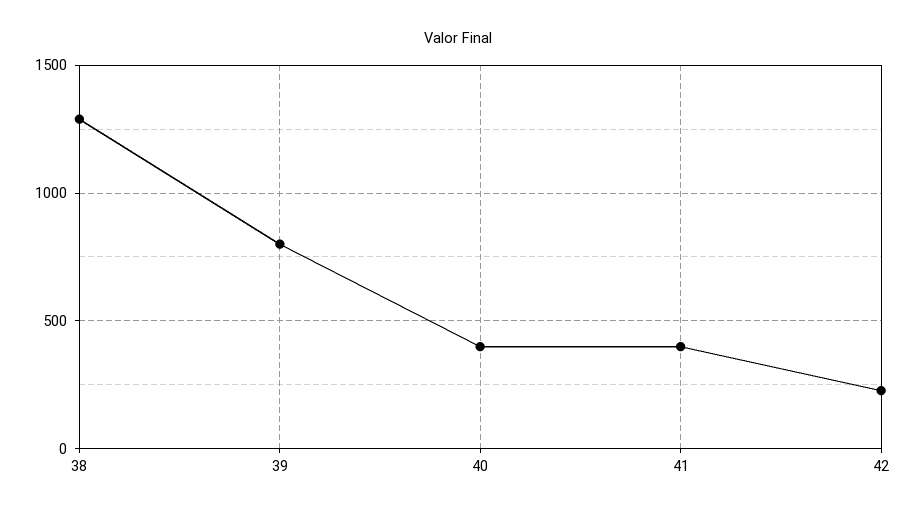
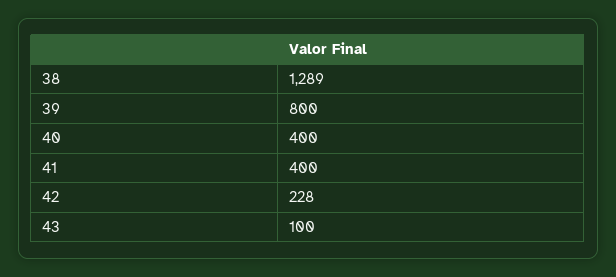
  {
    "38": 1289,
    "39": 800,
    "40": 400,
    "41": 400,
-   "42": 228
+   "42": 228,
+   "43": 100
  }

